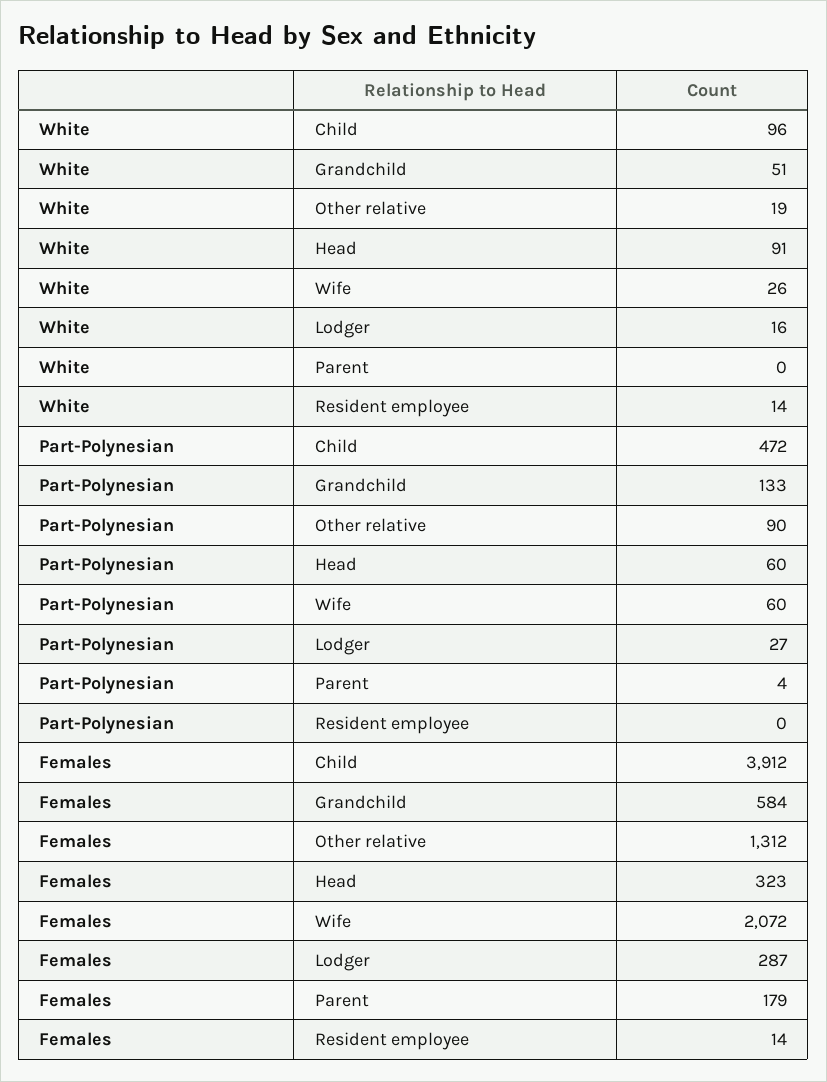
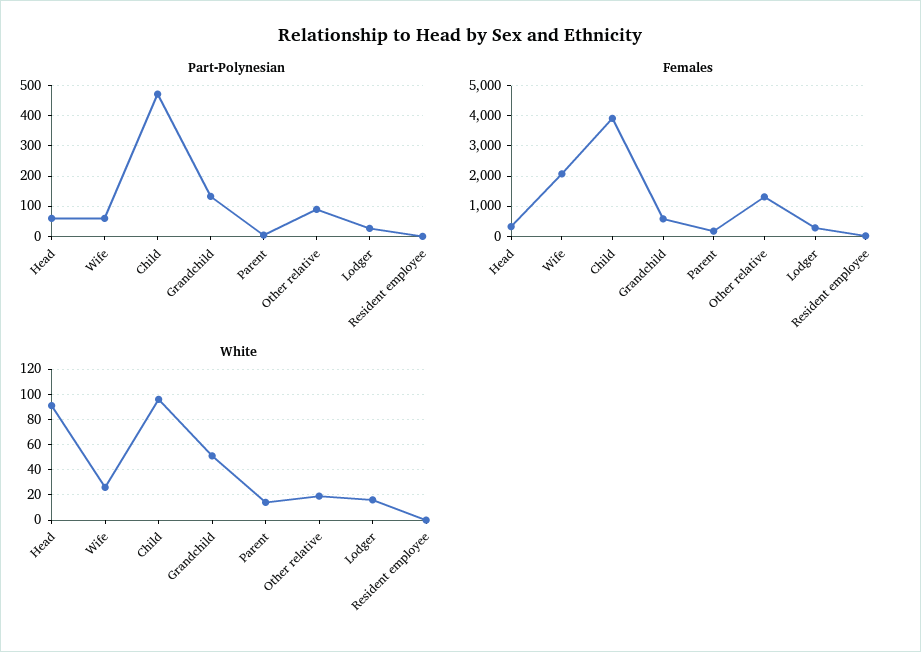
  {
    "White": {
      "Child": 96,
      "Grandchild": 51,
      "Other relative": 19,
      "Head": 91,
      "Wife": 26,
      "Lodger": 16,
-     "Parent": 0,
+     "Parent": 15,
-     "Resident employee": 14
+     "Resident employee": 0
    },
    "Part-Polynesian": {
      "Child": 472,
      "Grandchild": 133,
      "Other relative": 90,
      "Head": 60,
      "Wife": 60,
      "Lodger": 27,
      "Parent": 4,
      "Resident employee": 0
    },
    "Females": {
      "Child": 3912,
      "Grandchild": 584,
      "Other relative": 1312,
      "Head": 323,
      "Wife": 2072,
      "Lodger": 287,
      "Parent": 179,
      "Resident employee": 14
    }
  }

